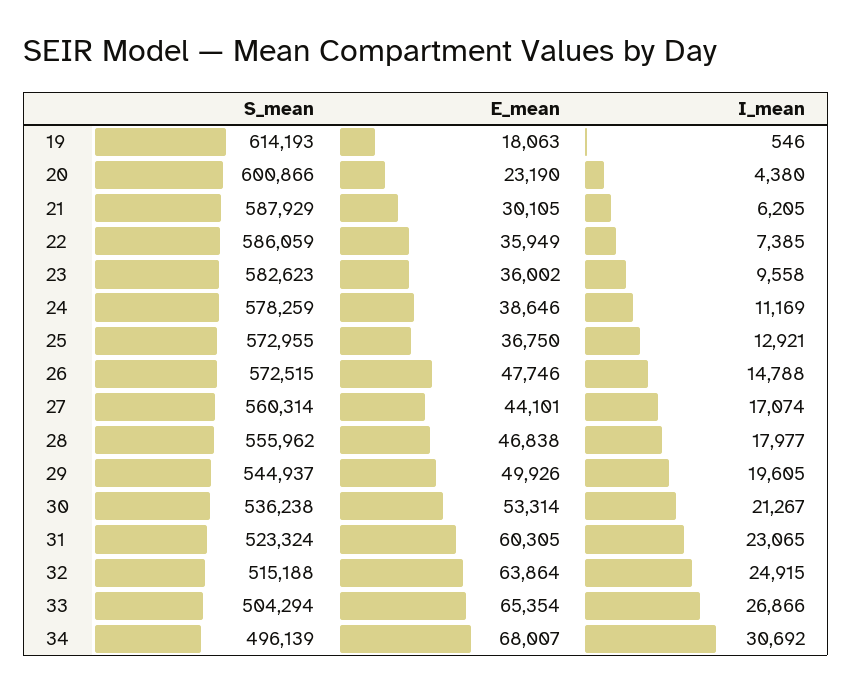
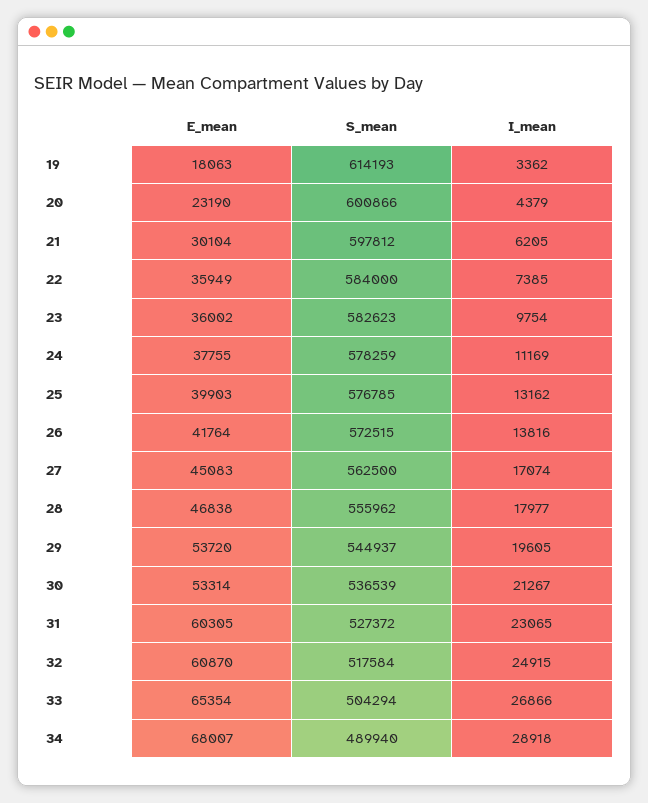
  {
    "S_mean": {
      "19": 614193,
      "20": 600866,
-     "21": 587929,
+     "21": 597812,
-     "22": 586059,
+     "22": 584000,
      "23": 582623,
      "24": 578259,
-     "25": 572955,
+     "25": 576785,
      "26": 572515,
-     "27": 560314,
+     "27": 562500,
      "28": 555962,
      "29": 544937,
-     "30": 536238,
+     "30": 536539,
-     "31": 523324,
+     "31": 527372,
-     "32": 515188,
+     "32": 517584,
      "33": 504294,
-     "34": 496139
+     "34": 489940
    },
    "E_mean": {
      "19": 18063,
      "20": 23190,
-     "21": 30105,
+     "21": 30104,
      "22": 35949,
      "23": 36002,
-     "24": 38646,
+     "24": 37755,
-     "25": 36750,
+     "25": 39903,
-     "26": 47746,
+     "26": 41764,
-     "27": 44101,
+     "27": 45083,
      "28": 46838,
-     "29": 49926,
+     "29": 53720,
      "30": 53314,
      "31": 60305,
-     "32": 63864,
+     "32": 60870,
      "33": 65354,
      "34": 68007
    },
    "I_mean": {
-     "19": 546,
+     "19": 3362,
-     "20": 4380,
+     "20": 4379,
      "21": 6205,
      "22": 7385,
-     "23": 9558,
+     "23": 9754,
      "24": 11169,
-     "25": 12921,
+     "25": 13162,
-     "26": 14788,
+     "26": 13816,
      "27": 17074,
      "28": 17977,
      "29": 19605,
      "30": 21267,
      "31": 23065,
      "32": 24915,
      "33": 26866,
-     "34": 30692
+     "34": 28918
    }
  }

